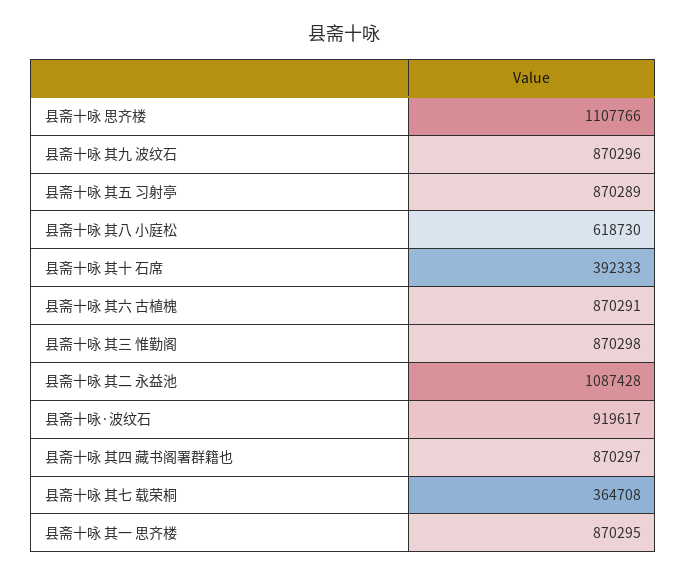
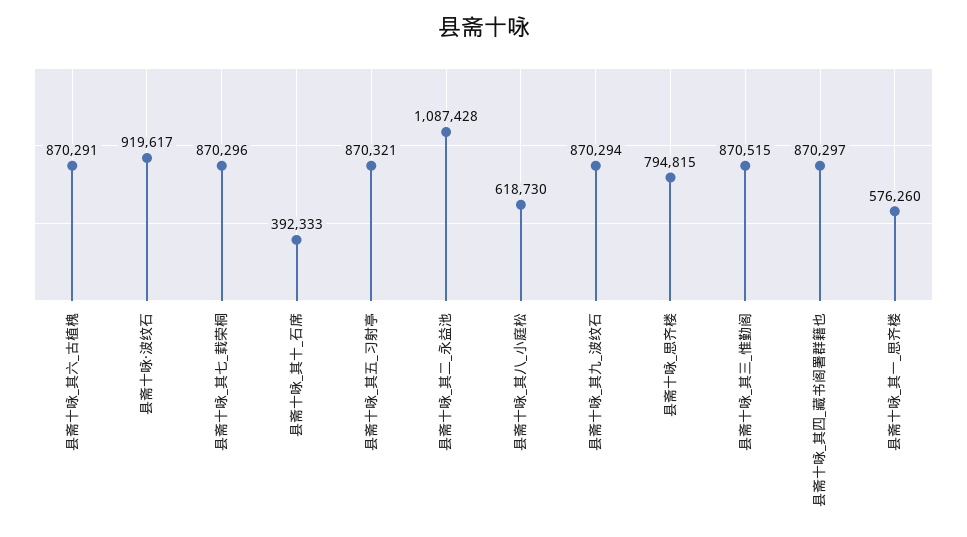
  {
-   "县斋十咏 思齐楼": 1107766,
+   "县斋十咏 思齐楼": 794815,
-   "县斋十咏 其九 波纹石": 870296,
+   "县斋十咏 其九 波纹石": 870294,
-   "县斋十咏 其五 习射亭": 870289,
+   "县斋十咏 其五 习射亭": 870321,
    "县斋十咏 其八 小庭松": 618730,
    "县斋十咏 其十 石席": 392333,
    "县斋十咏 其六 古植槐": 870291,
-   "县斋十咏 其三 惟勤阁": 870298,
+   "县斋十咏 其三 惟勤阁": 870515,
    "县斋十咏 其二 永益池": 1087428,
    "县斋十咏·波纹石": 919617,
    "县斋十咏 其四 藏书阁署群籍也": 870297,
-   "县斋十咏 其七 载荣桐": 364708,
+   "县斋十咏 其七 载荣桐": 870296,
-   "县斋十咏 其一 思齐楼": 870295
+   "县斋十咏 其一 思齐楼": 576260
  }

